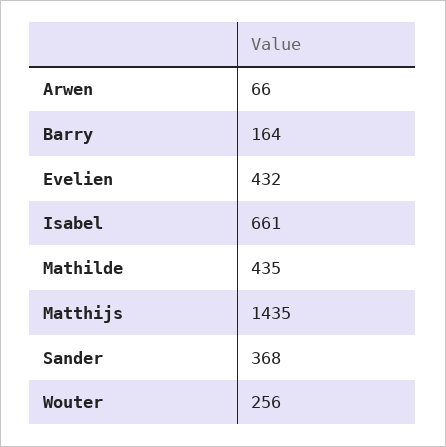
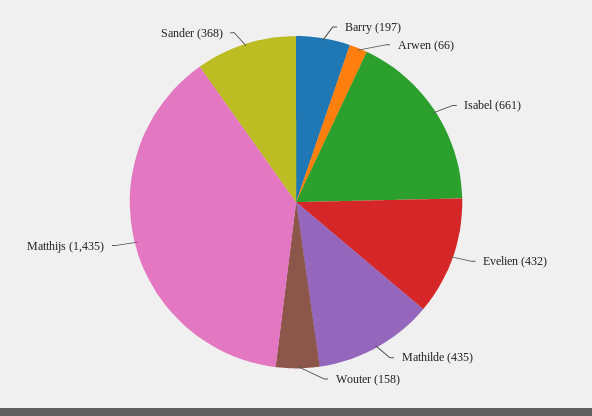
  {
    "Arwen": 66,
-   "Barry": 164,
+   "Barry": 197,
    "Evelien": 432,
    "Isabel": 661,
    "Mathilde": 435,
    "Matthijs": 1435,
    "Sander": 368,
-   "Wouter": 256
+   "Wouter": 158
  }

